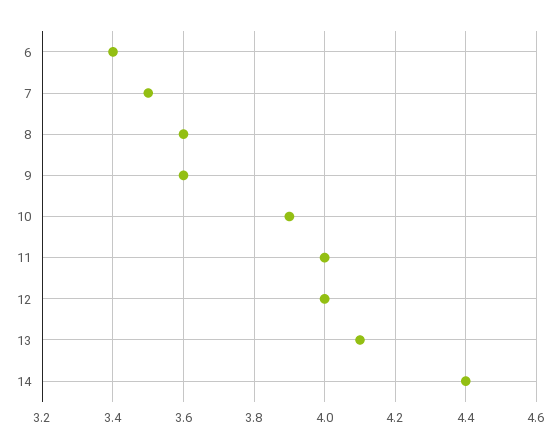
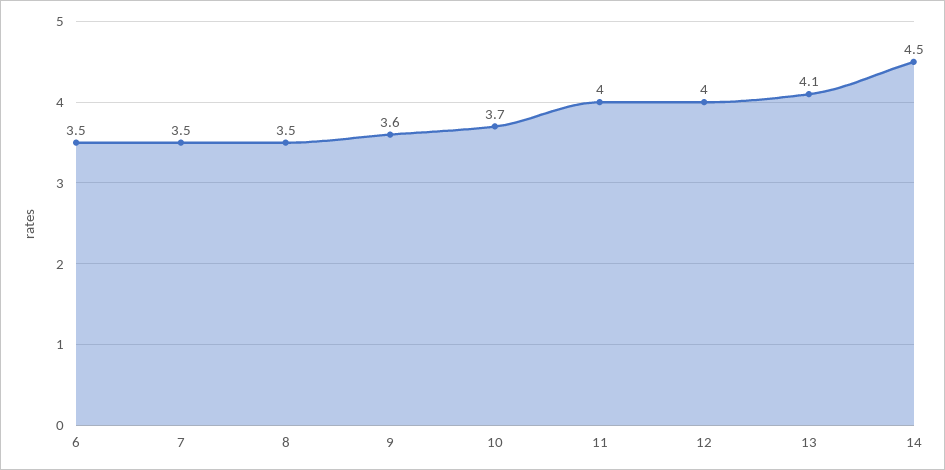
  {
-   "6": 3.4,
+   "6": 3.5,
    "7": 3.5,
-   "8": 3.6,
+   "8": 3.5,
    "9": 3.6,
-   "10": 3.9,
+   "10": 3.7,
    "11": 4,
    "12": 4,
    "13": 4.1,
-   "14": 4.4
+   "14": 4.5
  }

